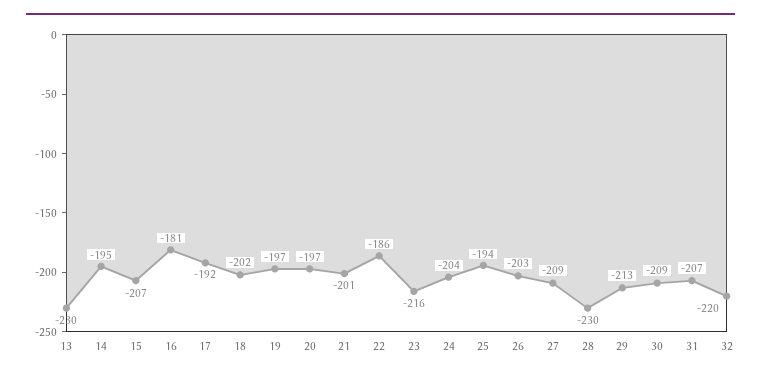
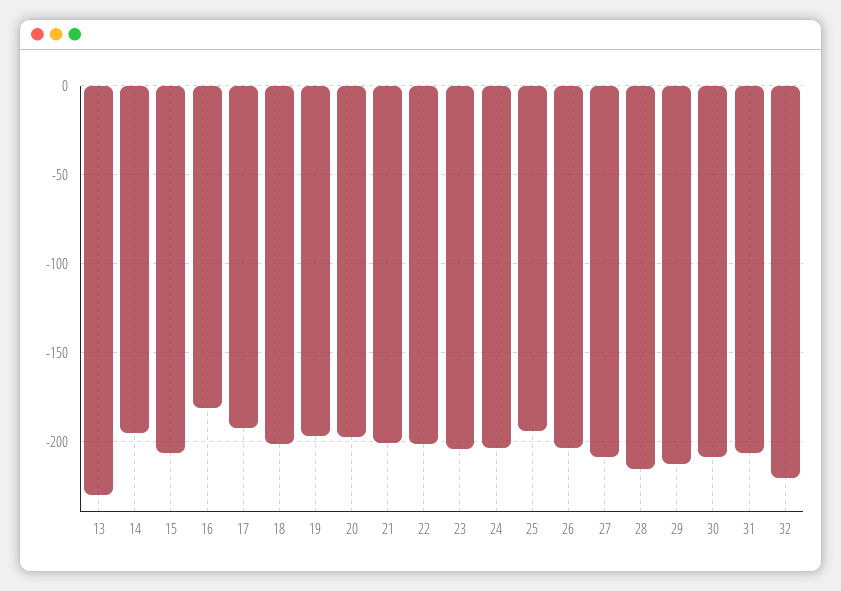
  {
    "13": -230,
    "14": -195,
    "15": -207,
    "16": -181,
    "17": -192,
    "18": -202,
    "19": -197,
    "20": -197,
    "21": -201,
-   "22": -186,
+   "22": -200,
-   "23": -216,
+   "23": -205,
    "24": -204,
    "25": -194,
    "26": -203,
    "27": -209,
-   "28": -230,
+   "28": -215,
    "29": -213,
    "30": -209,
    "31": -207,
    "32": -220
  }

